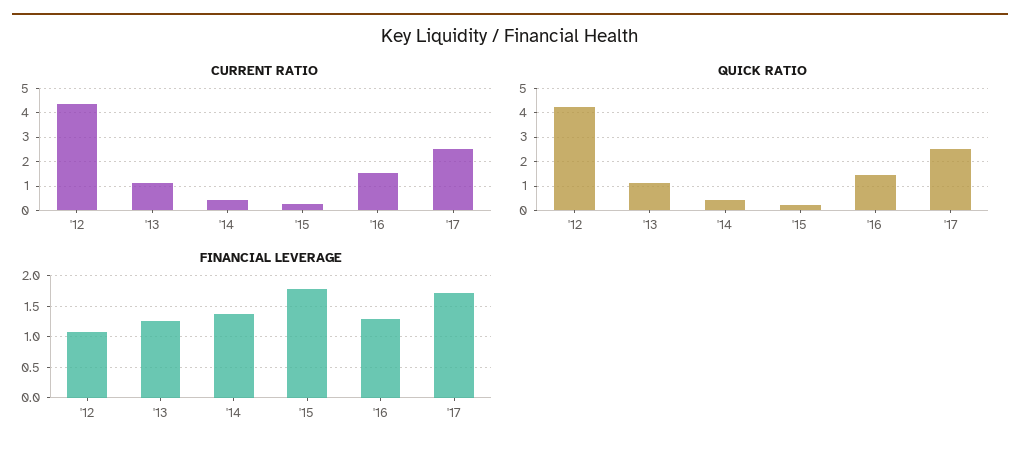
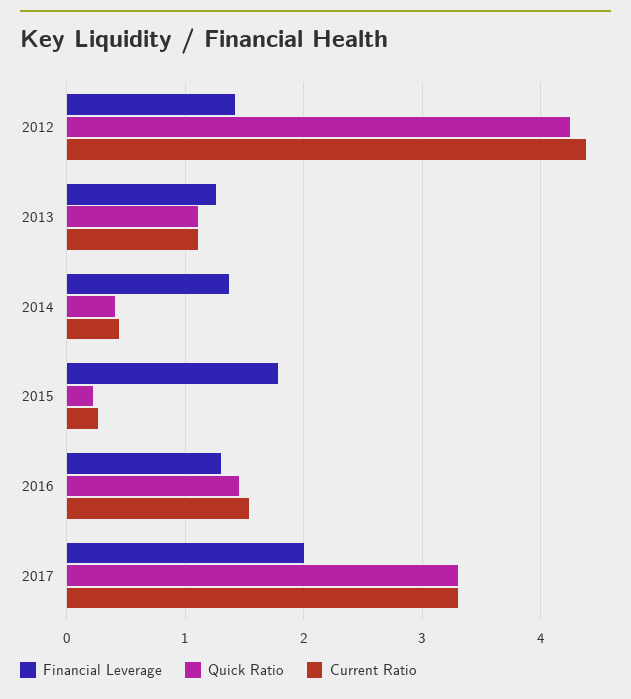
  {
    "CURRENT RATIO": {
      "'12": 4.4,
      "'13": 1.1,
      "'14": 0.4,
      "'15": 0.3,
      "'16": 1.5,
-     "'17": 2.5
+     "'17": 3.3
    },
    "QUICK RATIO": {
      "'12": 4.3,
      "'13": 1.1,
      "'14": 0.4,
      "'15": 0.2,
      "'16": 1.5,
-     "'17": 2.5
+     "'17": 3.3
    },
    "FINANCIAL LEVERAGE": {
-     "'12": 1.1,
+     "'12": 1.4,
      "'13": 1.3,
      "'14": 1.4,
      "'15": 1.8,
      "'16": 1.3,
-     "'17": 1.7
+     "'17": 2
    }
  }

